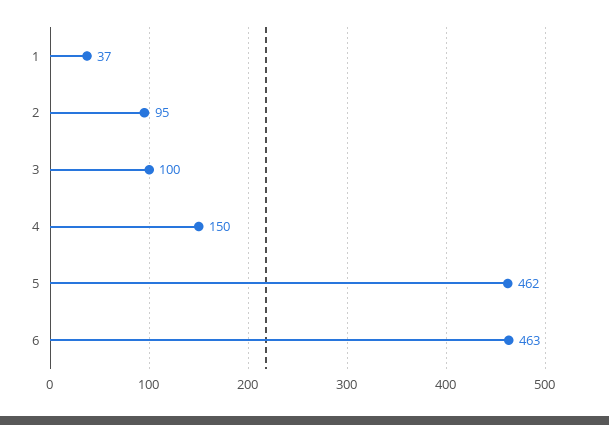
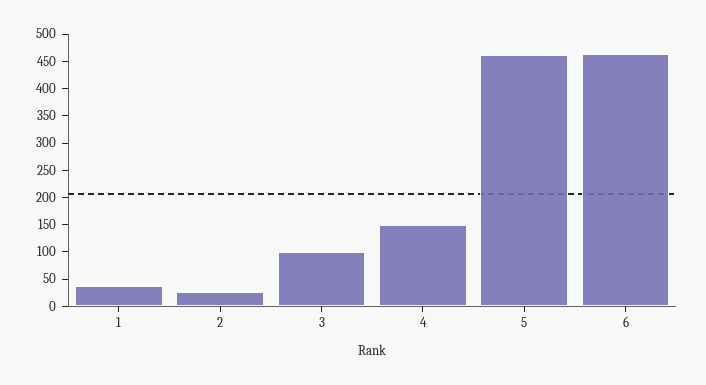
  {
    "1": 37,
-   "2": 95,
+   "2": 25,
    "3": 100,
    "4": 150,
    "5": 462,
    "6": 463
  }

